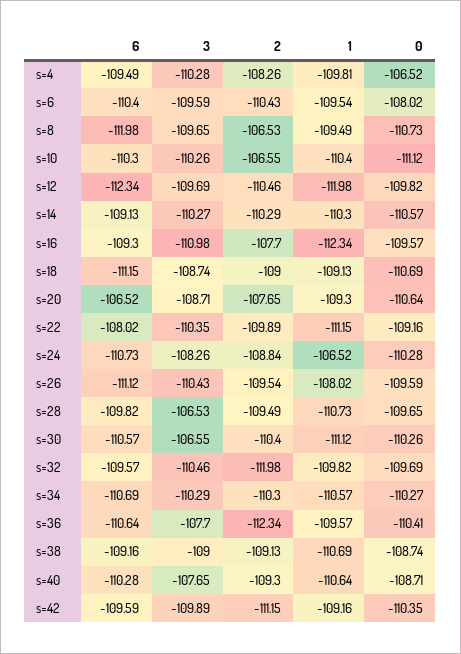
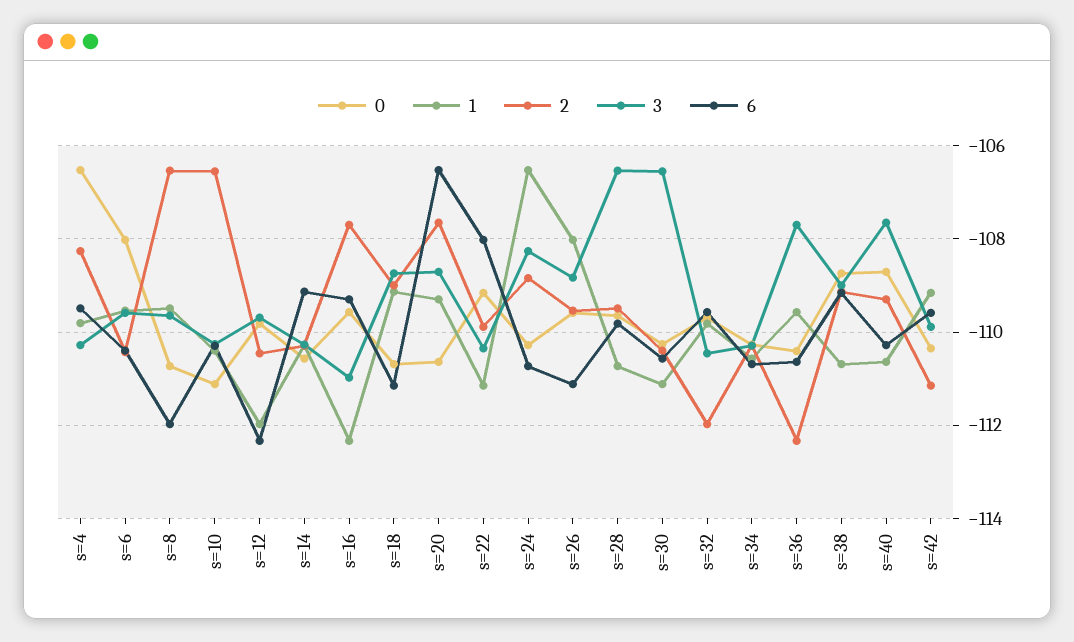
  {
    "6": {
      "s=4": -109.49,
      "s=6": -110.4,
      "s=8": -111.98,
      "s=10": -110.3,
      "s=12": -112.34,
      "s=14": -109.13,
      "s=16": -109.3,
      "s=18": -111.15,
      "s=20": -106.52,
      "s=22": -108.02,
      "s=24": -110.73,
      "s=26": -111.12,
      "s=28": -109.82,
      "s=30": -110.57,
      "s=32": -109.57,
      "s=34": -110.69,
      "s=36": -110.64,
      "s=38": -109.16,
      "s=40": -110.28,
      "s=42": -109.59
    },
    "3": {
      "s=4": -110.28,
      "s=6": -109.59,
      "s=8": -109.65,
      "s=10": -110.26,
      "s=12": -109.69,
      "s=14": -110.27,
      "s=16": -110.98,
      "s=18": -108.74,
      "s=20": -108.71,
      "s=22": -110.35,
      "s=24": -108.26,
-     "s=26": -110.43,
+     "s=26": -108.8,
      "s=28": -106.53,
      "s=30": -106.55,
      "s=32": -110.46,
      "s=34": -110.29,
      "s=36": -107.7,
      "s=38": -109,
      "s=40": -107.65,
      "s=42": -109.89
    },
    "2": {
      "s=4": -108.26,
      "s=6": -110.43,
      "s=8": -106.53,
      "s=10": -106.55,
      "s=12": -110.46,
      "s=14": -110.29,
      "s=16": -107.7,
      "s=18": -109,
      "s=20": -107.65,
      "s=22": -109.89,
      "s=24": -108.84,
      "s=26": -109.54,
      "s=28": -109.49,
      "s=30": -110.4,
      "s=32": -111.98,
      "s=34": -110.3,
      "s=36": -112.34,
      "s=38": -109.13,
      "s=40": -109.3,
      "s=42": -111.15
    },
    "1": {
      "s=4": -109.81,
      "s=6": -109.54,
      "s=8": -109.49,
      "s=10": -110.4,
      "s=12": -111.98,
      "s=14": -110.3,
      "s=16": -112.34,
      "s=18": -109.13,
      "s=20": -109.3,
      "s=22": -111.15,
      "s=24": -106.52,
      "s=26": -108.02,
      "s=28": -110.73,
      "s=30": -111.12,
      "s=32": -109.82,
      "s=34": -110.57,
      "s=36": -109.57,
      "s=38": -110.69,
      "s=40": -110.64,
      "s=42": -109.16
    },
    "0": {
      "s=4": -106.52,
      "s=6": -108.02,
      "s=8": -110.73,
      "s=10": -111.12,
      "s=12": -109.82,
      "s=14": -110.57,
      "s=16": -109.57,
      "s=18": -110.69,
      "s=20": -110.64,
      "s=22": -109.16,
      "s=24": -110.28,
      "s=26": -109.59,
      "s=28": -109.65,
      "s=30": -110.26,
      "s=32": -109.69,
      "s=34": -110.27,
      "s=36": -110.41,
      "s=38": -108.74,
      "s=40": -108.71,
      "s=42": -110.35
    }
  }

